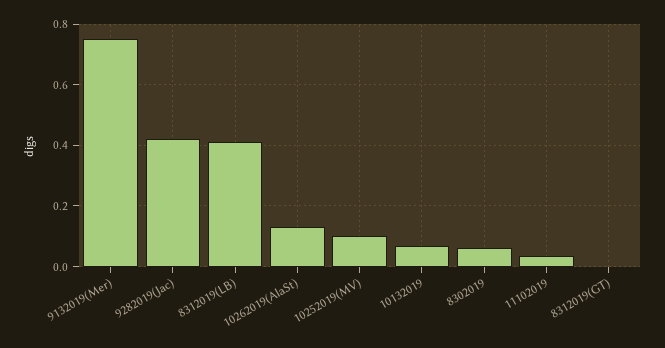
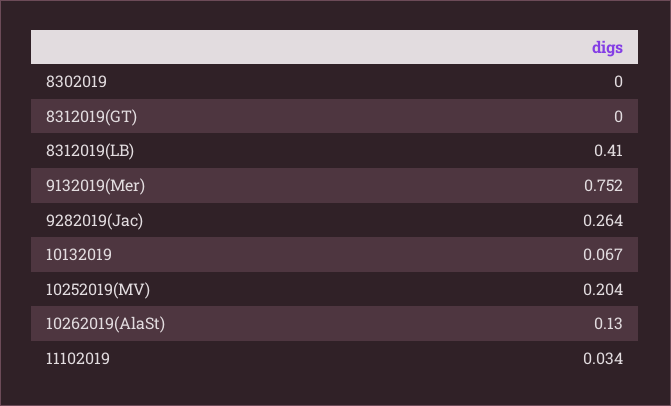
  {
    "9132019(Mer)": 0.752,
-   "9282019(Jac)": 0.42,
+   "9282019(Jac)": 0.264,
    "8312019(LB)": 0.41,
    "10262019(AlaSt)": 0.13,
-   "10252019(MV)": 0.1,
+   "10252019(MV)": 0.204,
    "10132019": 0.067,
-   "8302019": 0.06,
+   "8302019": 0,
    "11102019": 0.034,
    "8312019(GT)": 0
  }

